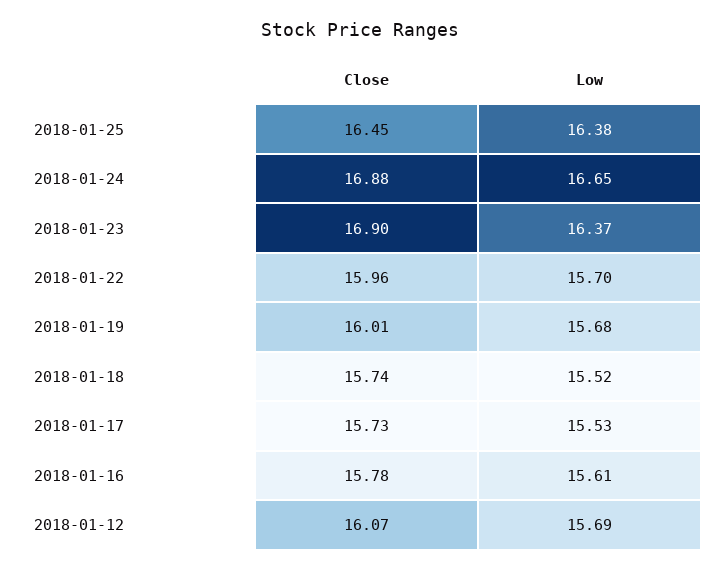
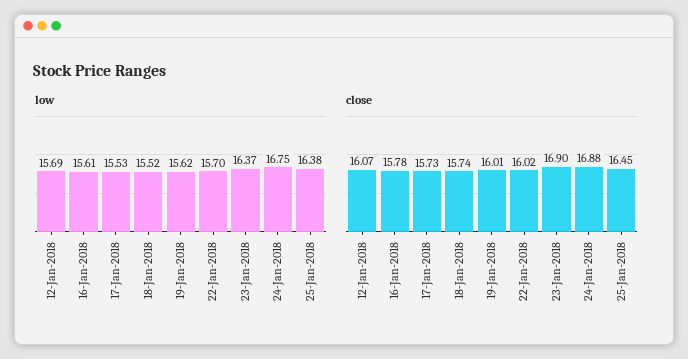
  {
    "Close": {
      "2018-01-25": 16.45,
      "2018-01-24": 16.88,
      "2018-01-23": 16.9,
-     "2018-01-22": 15.96,
+     "2018-01-22": 16.02,
      "2018-01-19": 16.01,
      "2018-01-18": 15.74,
      "2018-01-17": 15.73,
      "2018-01-16": 15.78,
      "2018-01-12": 16.07
    },
    "Low": {
      "2018-01-25": 16.38,
-     "2018-01-24": 16.65,
+     "2018-01-24": 16.75,
      "2018-01-23": 16.37,
      "2018-01-22": 15.7,
-     "2018-01-19": 15.68,
+     "2018-01-19": 15.62,
      "2018-01-18": 15.52,
      "2018-01-17": 15.53,
      "2018-01-16": 15.61,
      "2018-01-12": 15.69
    }
  }

